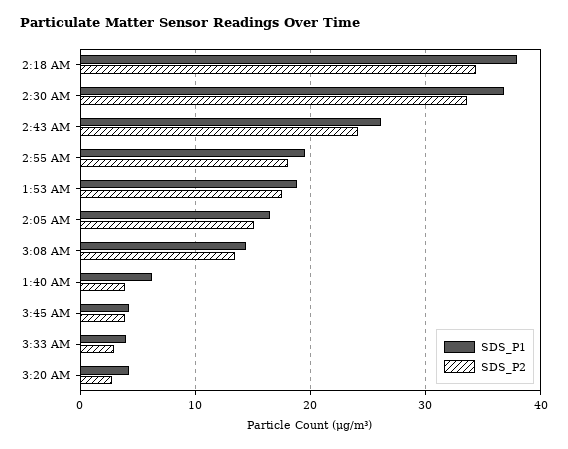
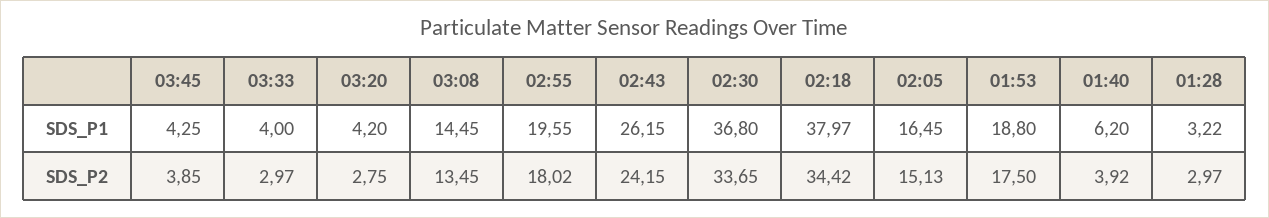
  {
    "SDS_P1": {
      "2:18 AM": 37.97,
      "2:30 AM": 36.8,
      "2:43 AM": 26.15,
      "2:55 AM": 19.55,
      "1:53 AM": 18.8,
      "2:05 AM": 16.45,
      "3:08 AM": 14.45,
      "1:40 AM": 6.2,
      "3:45 AM": 4.25,
      "3:33 AM": 4,
-     "3:20 AM": 4.2
+     "3:20 AM": 4.2,
+     "01:28": 3.22
    },
    "SDS_P2": {
      "2:18 AM": 34.42,
      "2:30 AM": 33.65,
      "2:43 AM": 24.15,
      "2:55 AM": 18.02,
      "1:53 AM": 17.5,
      "2:05 AM": 15.13,
      "3:08 AM": 13.45,
      "1:40 AM": 3.92,
      "3:45 AM": 3.85,
      "3:33 AM": 2.97,
-     "3:20 AM": 2.75
+     "3:20 AM": 2.75,
+     "01:28": 2.97
    }
  }

